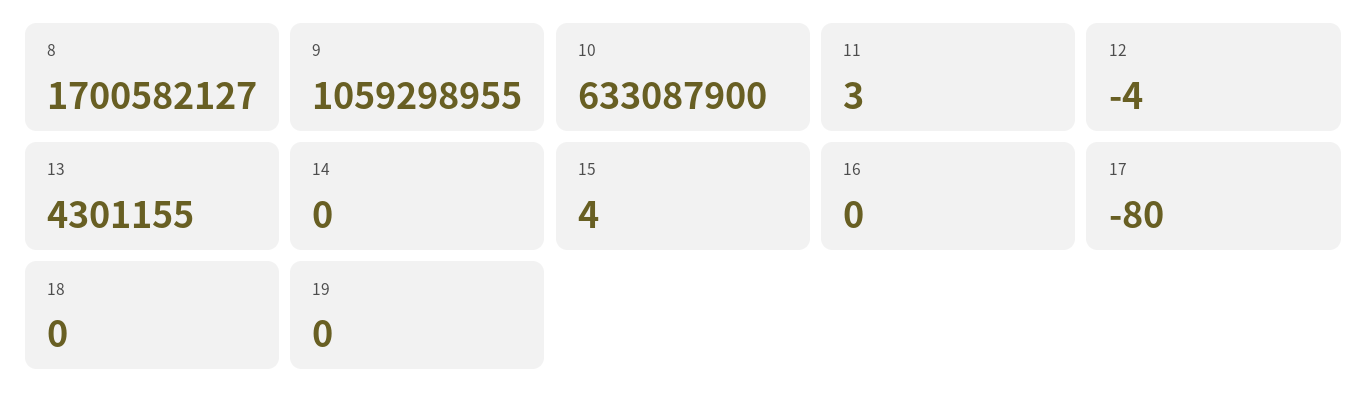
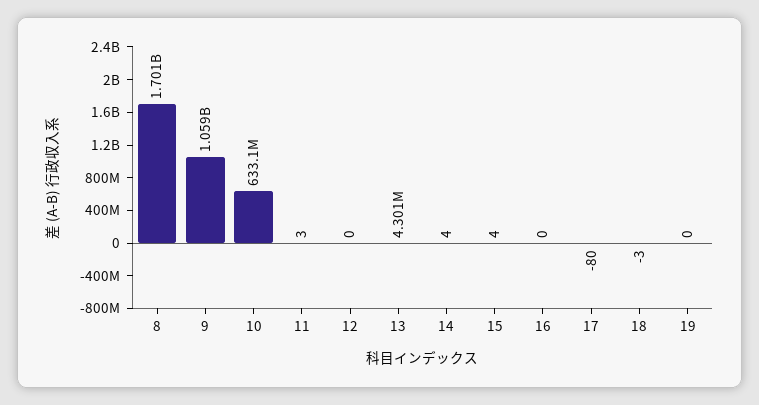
  {
    "8": 1700582127,
    "9": 1059298955,
    "10": 633087900,
    "11": 3,
-   "12": -4,
+   "12": 0,
    "13": 4301155,
-   "14": 0,
+   "14": 4,
    "15": 4,
    "16": 0,
    "17": -80,
-   "18": 0,
+   "18": -3,
    "19": 0
  }

